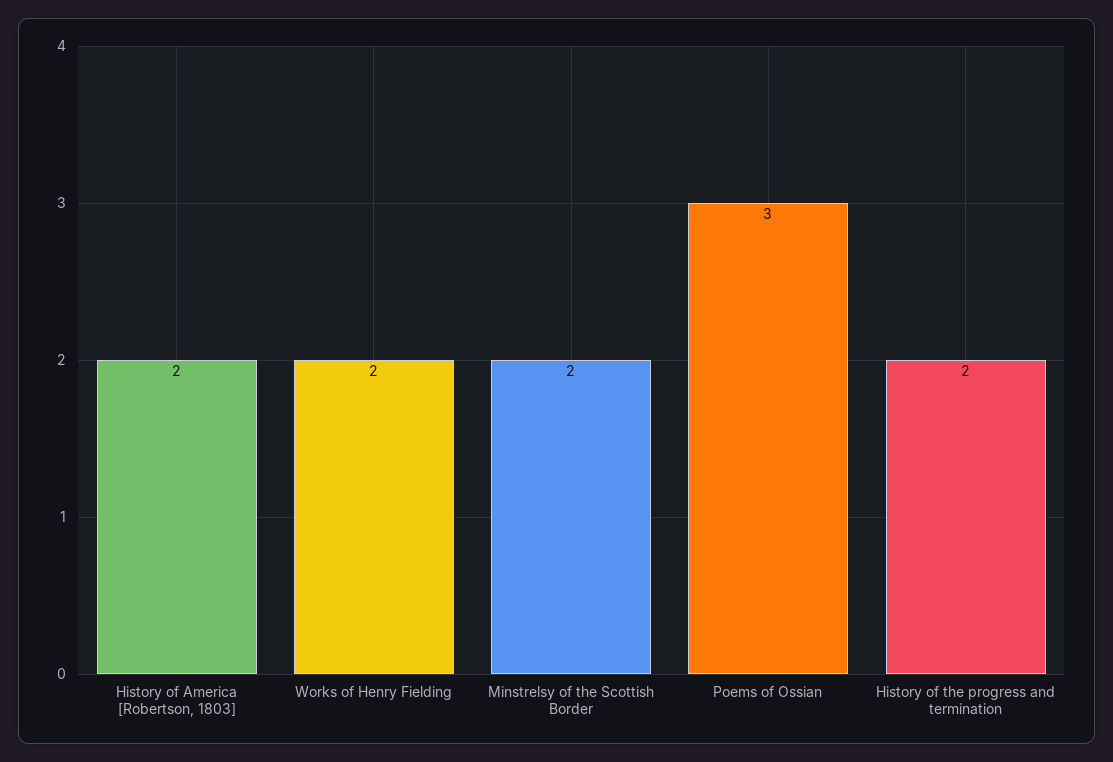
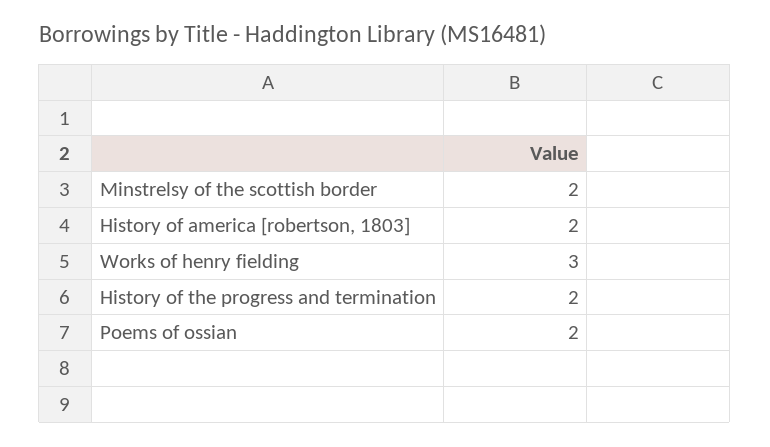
  {
    "History of America [Robertson, 1803]": 2,
-   "Works of Henry Fielding": 2,
+   "Works of Henry Fielding": 3,
    "Minstrelsy of the Scottish Border": 2,
-   "Poems of Ossian": 3,
+   "Poems of Ossian": 2,
    "History of the progress and termination": 2
  }

